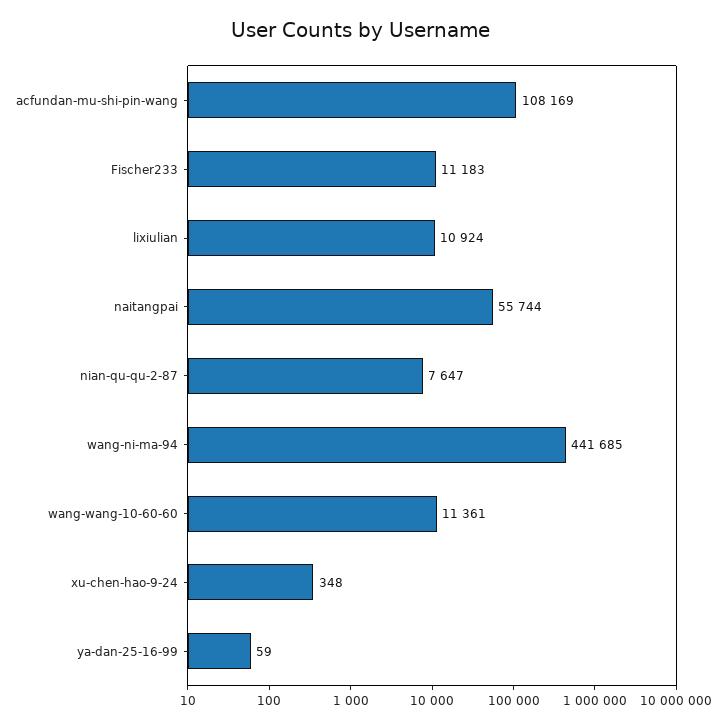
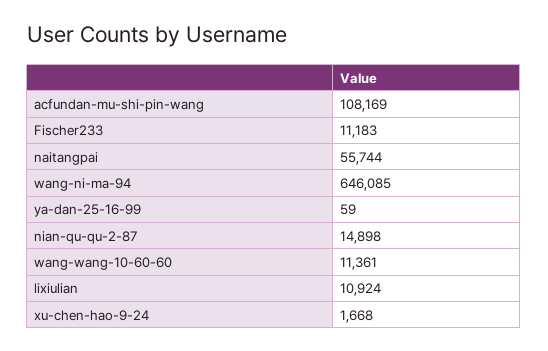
  {
    "acfundan-mu-shi-pin-wang": 108169,
    "Fischer233": 11183,
    "lixiulian": 10924,
    "naitangpai": 55744,
-   "nian-qu-qu-2-87": 7647,
+   "nian-qu-qu-2-87": 14898,
-   "wang-ni-ma-94": 441685,
+   "wang-ni-ma-94": 646085,
    "wang-wang-10-60-60": 11361,
-   "xu-chen-hao-9-24": 348,
+   "xu-chen-hao-9-24": 1668,
    "ya-dan-25-16-99": 59
  }

